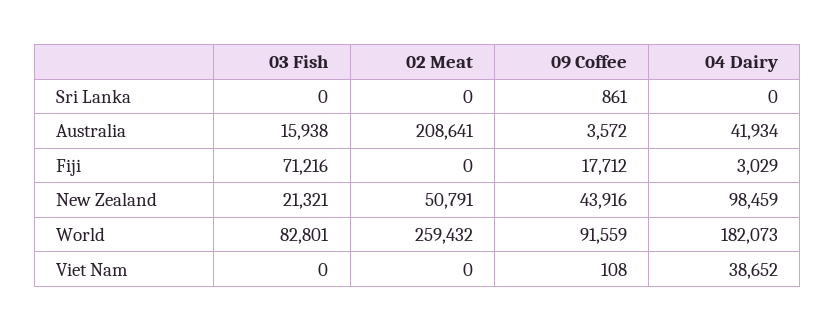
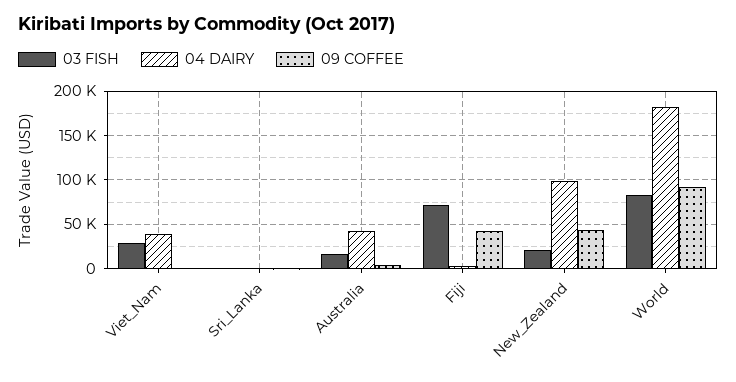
  {
    "03 Fish": {
      "Sri Lanka": 0,
      "Australia": 15938,
      "Fiji": 71216,
      "New Zealand": 21321,
      "World": 82801,
-     "Viet Nam": 0
+     "Viet Nam": 30000
    },
-   "02 Meat": {
-     "Sri Lanka": 0,
-     "Australia": 208641,
-     "Fiji": 0,
-     "New Zealand": 50791,
-     "World": 259432,
-     "Viet Nam": 0
-   },
    "09 Coffee": {
      "Sri Lanka": 861,
      "Australia": 3572,
-     "Fiji": 17712,
+     "Fiji": 40000,
      "New Zealand": 43916,
      "World": 91559,
      "Viet Nam": 108
    },
    "04 Dairy": {
      "Sri Lanka": 0,
      "Australia": 41934,
      "Fiji": 3029,
      "New Zealand": 98459,
      "World": 182073,
      "Viet Nam": 38652
    }
  }

